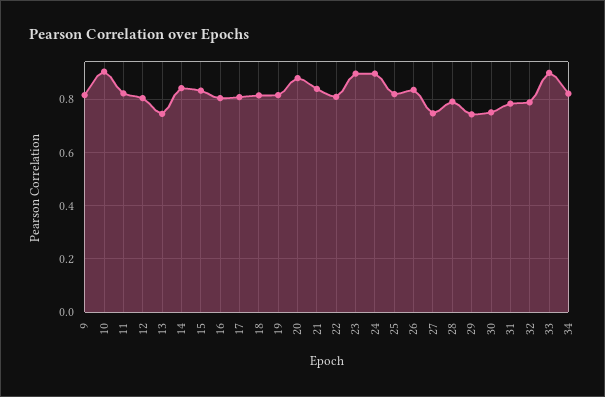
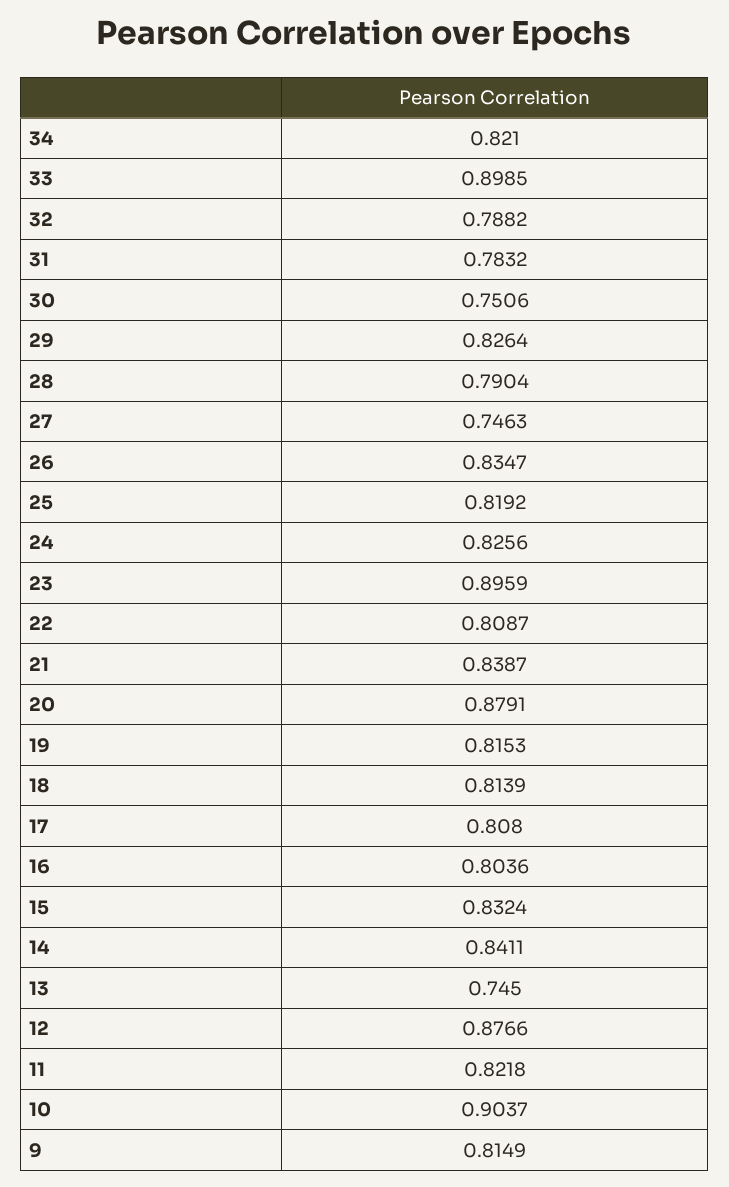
  {
    "9": 0.8149,
    "10": 0.9037,
    "11": 0.8218,
-   "12": 0.8,
+   "12": 0.8766,
    "13": 0.745,
    "14": 0.8411,
    "15": 0.8324,
    "16": 0.8036,
    "17": 0.808,
    "18": 0.8139,
    "19": 0.8153,
    "20": 0.8791,
    "21": 0.8387,
    "22": 0.8087,
    "23": 0.8959,
-   "24": 0.9,
+   "24": 0.8256,
    "25": 0.8192,
    "26": 0.8347,
    "27": 0.7463,
    "28": 0.7904,
-   "29": 0.75,
+   "29": 0.8264,
    "30": 0.7506,
    "31": 0.7832,
    "32": 0.7882,
    "33": 0.8985,
    "34": 0.821
  }

